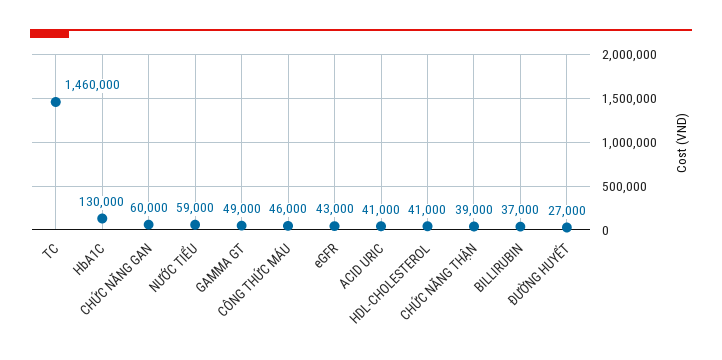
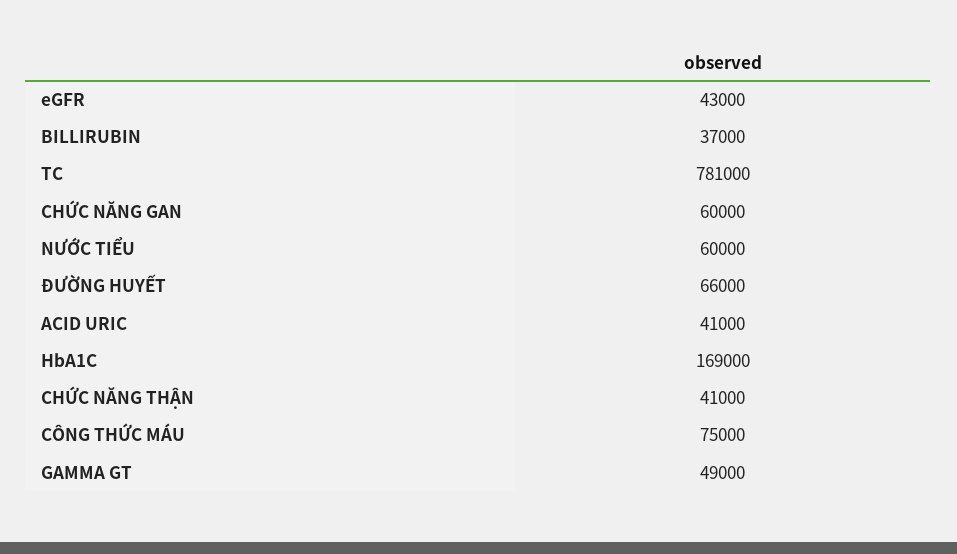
  {
-   "TC": 1460000,
+   "TC": 781000,
-   "HbA1C": 130000,
+   "HbA1C": 169000,
    "CHỨC NĂNG GAN": 60000,
-   "NƯỚC TIỂU": 59000,
+   "NƯỚC TIỂU": 60000,
    "GAMMA GT": 49000,
-   "CÔNG THỨC MÁU": 46000,
+   "CÔNG THỨC MÁU": 75000,
    "eGFR": 43000,
    "ACID URIC": 41000,
-   "HDL-CHOLESTEROL": 41000,
-   "CHỨC NĂNG THẬN": 39000,
+   "CHỨC NĂNG THẬN": 41000,
    "BILLIRUBIN": 37000,
-   "ĐƯỜNG HUYẾT": 27000
+   "ĐƯỜNG HUYẾT": 66000
  }

